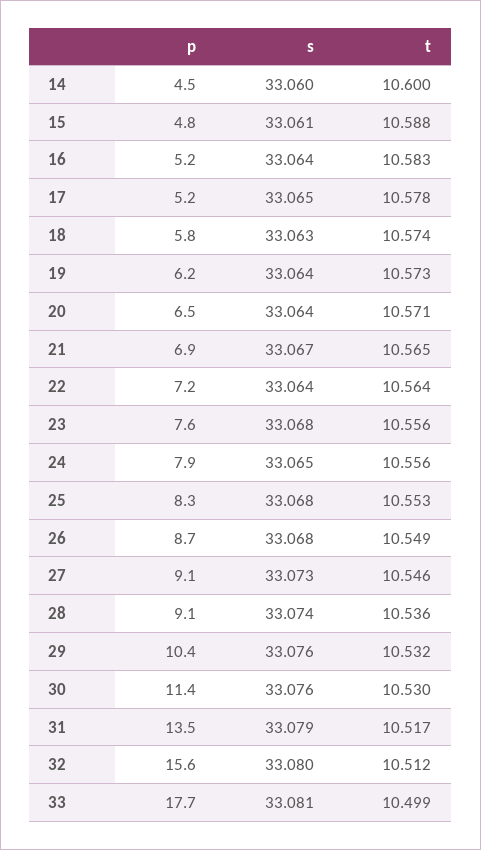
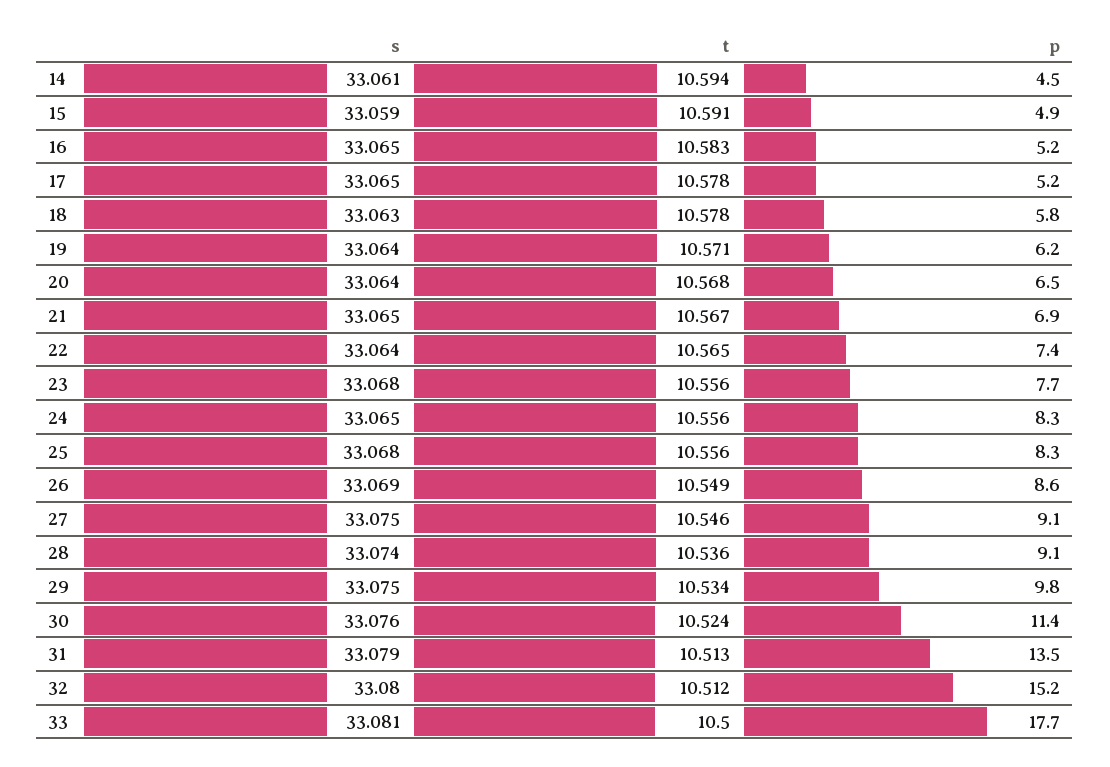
  {
    "p": {
      "14": 4.5,
-     "15": 4.8,
+     "15": 4.9,
      "16": 5.2,
      "17": 5.2,
      "18": 5.8,
      "19": 6.2,
      "20": 6.5,
      "21": 6.9,
-     "22": 7.2,
+     "22": 7.4,
-     "23": 7.6,
+     "23": 7.7,
-     "24": 7.9,
+     "24": 8.3,
      "25": 8.3,
-     "26": 8.7,
+     "26": 8.6,
      "27": 9.1,
      "28": 9.1,
-     "29": 10.4,
+     "29": 9.8,
      "30": 11.4,
      "31": 13.5,
-     "32": 15.6,
+     "32": 15.2,
      "33": 17.7
    },
    "s": {
-     "14": 33.06,
+     "14": 33.061,
-     "15": 33.061,
+     "15": 33.059,
-     "16": 33.064,
+     "16": 33.065,
      "17": 33.065,
      "18": 33.063,
      "19": 33.064,
      "20": 33.064,
-     "21": 33.067,
+     "21": 33.065,
      "22": 33.064,
      "23": 33.068,
      "24": 33.065,
      "25": 33.068,
-     "26": 33.068,
+     "26": 33.069,
-     "27": 33.073,
+     "27": 33.075,
      "28": 33.074,
-     "29": 33.076,
+     "29": 33.075,
      "30": 33.076,
      "31": 33.079,
      "32": 33.08,
      "33": 33.081
    },
    "t": {
-     "14": 10.6,
+     "14": 10.594,
-     "15": 10.588,
+     "15": 10.591,
      "16": 10.583,
      "17": 10.578,
-     "18": 10.574,
+     "18": 10.578,
-     "19": 10.573,
+     "19": 10.571,
-     "20": 10.571,
+     "20": 10.568,
-     "21": 10.565,
+     "21": 10.567,
-     "22": 10.564,
+     "22": 10.565,
      "23": 10.556,
      "24": 10.556,
-     "25": 10.553,
+     "25": 10.556,
      "26": 10.549,
      "27": 10.546,
      "28": 10.536,
-     "29": 10.532,
+     "29": 10.534,
-     "30": 10.53,
+     "30": 10.524,
-     "31": 10.517,
+     "31": 10.513,
      "32": 10.512,
-     "33": 10.499
+     "33": 10.5
    }
  }

